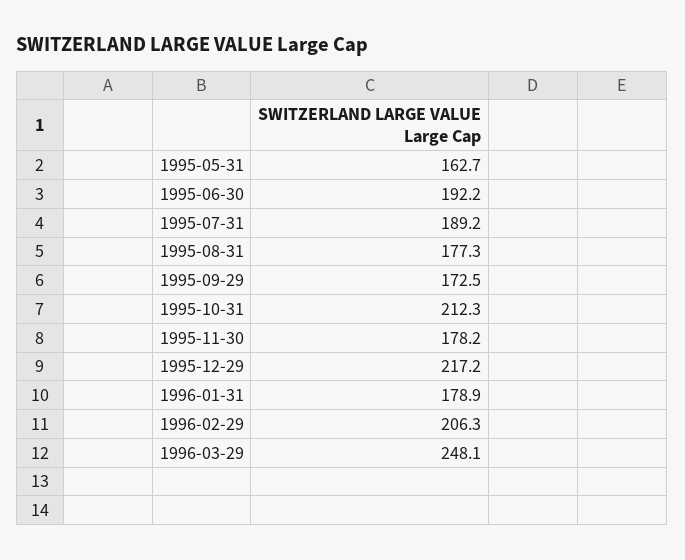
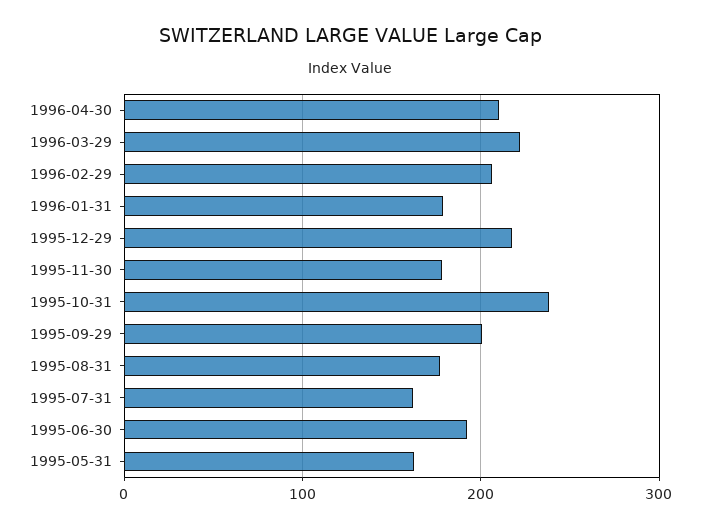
  {
    "1995-05-31": 162.7,
    "1995-06-30": 192.2,
-   "1995-07-31": 189.2,
+   "1995-07-31": 160,
    "1995-08-31": 177.3,
-   "1995-09-29": 172.5,
+   "1995-09-29": 200,
-   "1995-10-31": 212.3,
+   "1995-10-31": 240,
    "1995-11-30": 178.2,
    "1995-12-29": 217.2,
    "1996-01-31": 178.9,
    "1996-02-29": 206.3,
-   "1996-03-29": 248.1
+   "1996-03-29": 220,
+   "1996-04-30": 210
  }

